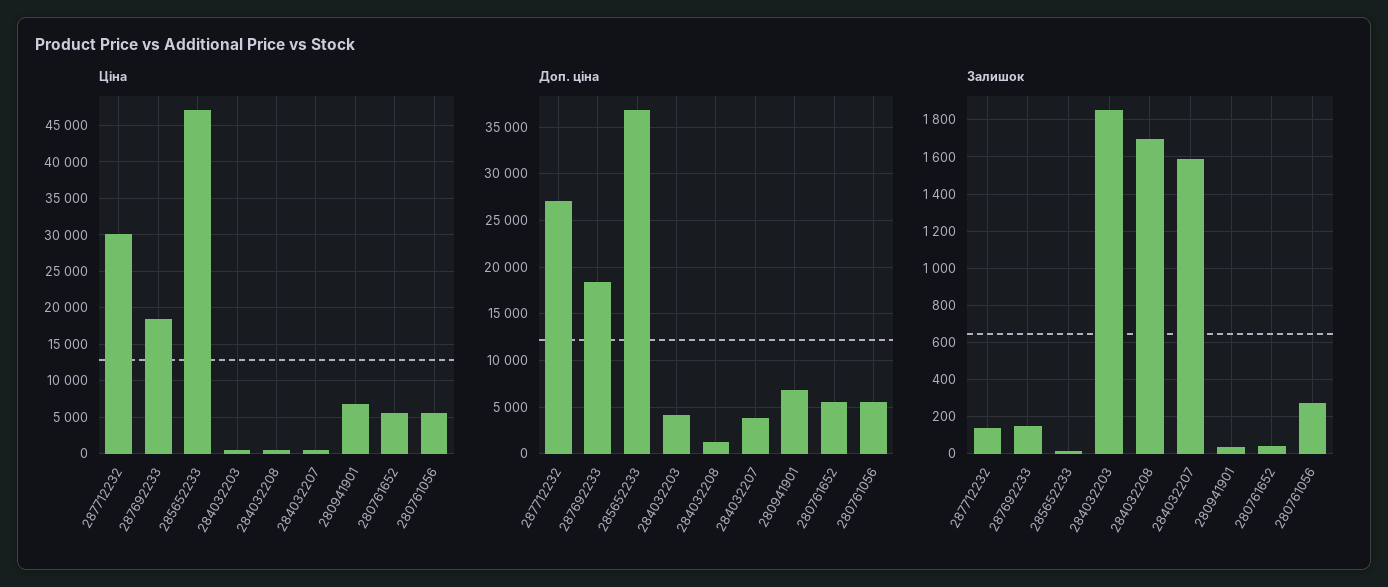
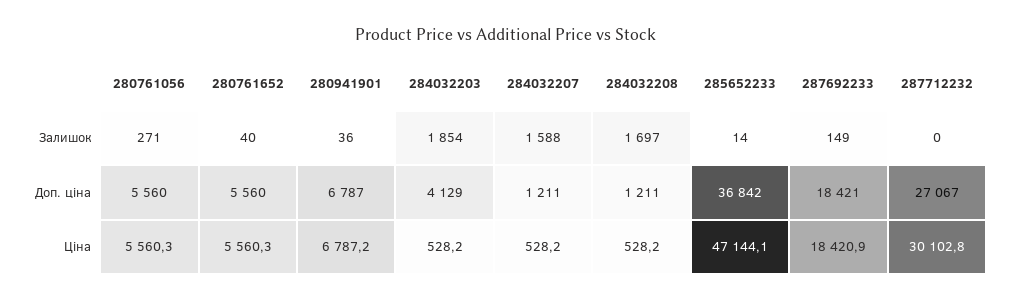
  {
    "Ціна": {
      "287712232": 30102.8,
      "287692233": 18420.9,
      "285652233": 47144.1,
      "284032203": 528.2,
      "284032208": 528.2,
      "284032207": 528.2,
      "280941901": 6787.2,
      "280761652": 5560.3,
      "280761056": 5560.3
    },
    "Доп. ціна": {
      "287712232": 27067,
      "287692233": 18421,
      "285652233": 36842,
      "284032203": 4129,
      "284032208": 1211,
-     "284032207": 4000,
+     "284032207": 1211,
      "280941901": 6787,
      "280761652": 5560,
      "280761056": 5560
    },
    "Залишок": {
-     "287712232": 150,
+     "287712232": 0,
      "287692233": 149,
      "285652233": 14,
      "284032203": 1854,
      "284032208": 1697,
      "284032207": 1588,
      "280941901": 36,
      "280761652": 40,
      "280761056": 271
    }
  }

